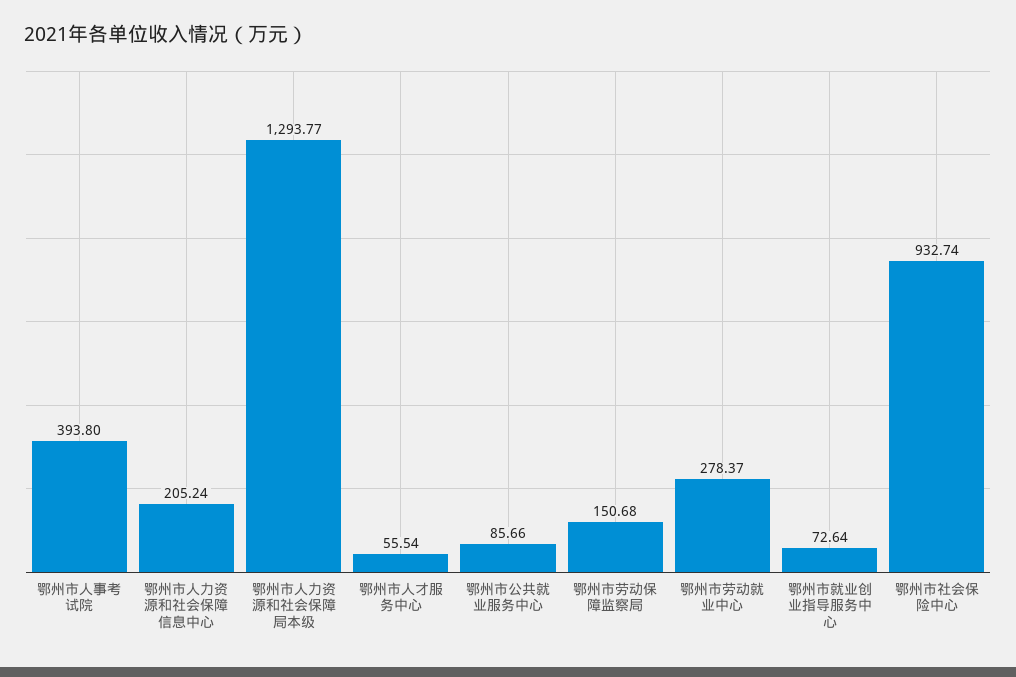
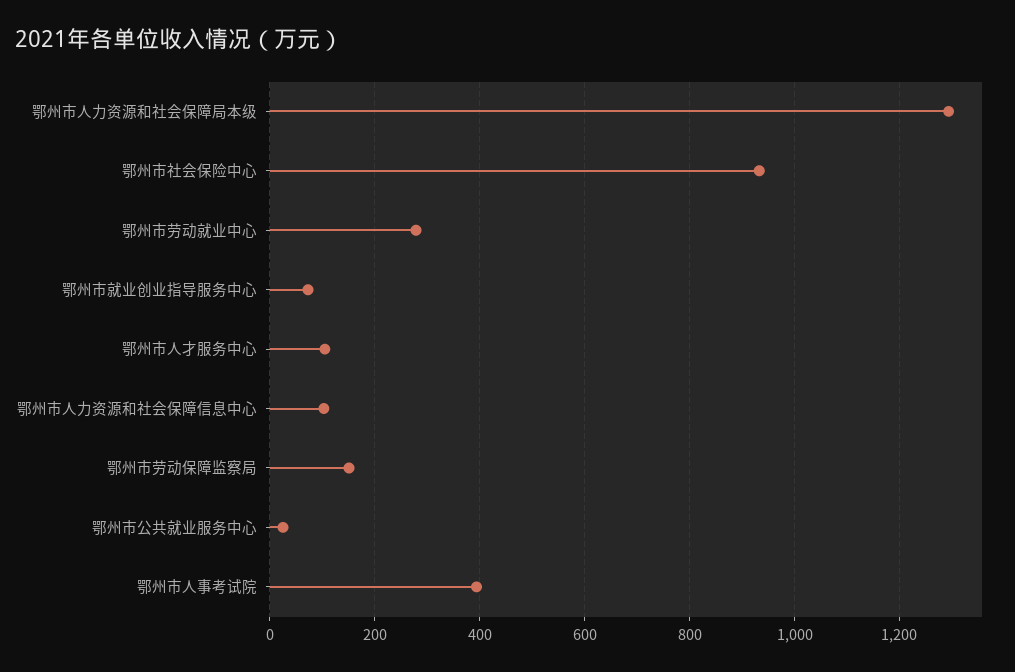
  {
    "鄂州市人事考试院": 393.8,
-   "鄂州市人力资源和社会保障信息中心": 205.24,
+   "鄂州市人力资源和社会保障信息中心": 100,
    "鄂州市人力资源和社会保障局本级": 1293.77,
-   "鄂州市人才服务中心": 55.54,
+   "鄂州市人才服务中心": 100,
-   "鄂州市公共就业服务中心": 85.66,
+   "鄂州市公共就业服务中心": 20,
    "鄂州市劳动保障监察局": 150.68,
    "鄂州市劳动就业中心": 278.37,
    "鄂州市就业创业指导服务中心": 72.64,
    "鄂州市社会保险中心": 932.74
  }

